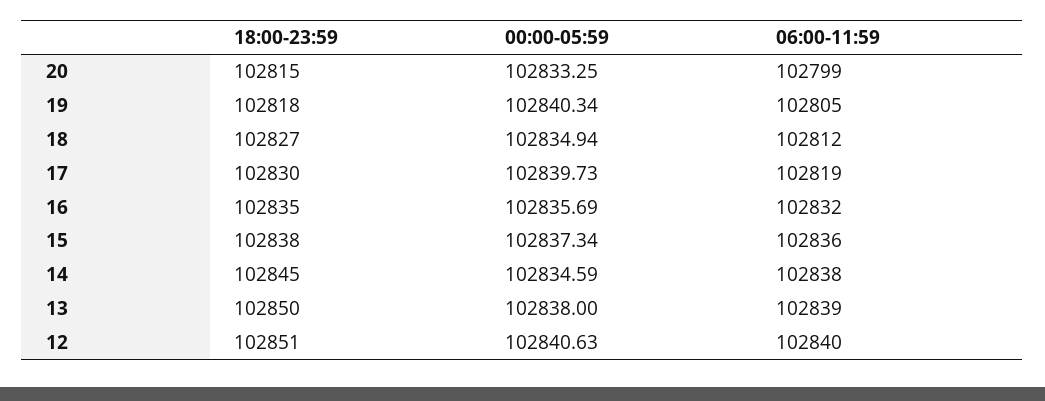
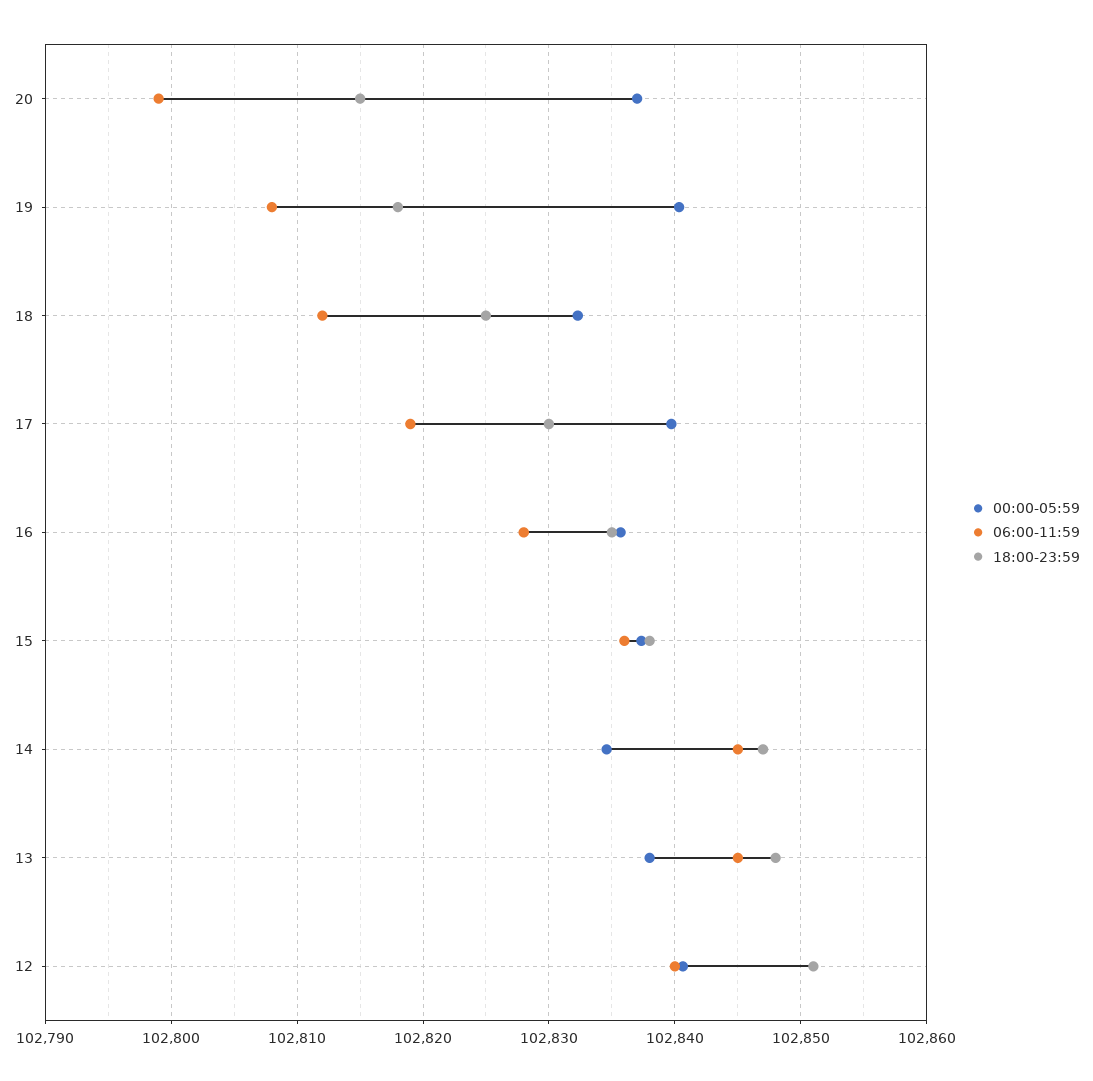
  {
    "18:00-23:59": {
      "20": 102815,
      "19": 102818,
-     "18": 102827,
+     "18": 102825,
      "17": 102830,
      "16": 102835,
      "15": 102838,
-     "14": 102845,
+     "14": 102847,
-     "13": 102850,
+     "13": 102848,
      "12": 102851
    },
    "00:00-05:59": {
-     "20": 102833.25,
+     "20": 102837,
      "19": 102840.34,
-     "18": 102834.94,
+     "18": 102832,
      "17": 102839.73,
      "16": 102835.69,
      "15": 102837.34,
      "14": 102834.59,
      "13": 102838,
      "12": 102840.63
    },
    "06:00-11:59": {
      "20": 102799,
-     "19": 102805,
+     "19": 102808,
      "18": 102812,
      "17": 102819,
-     "16": 102832,
+     "16": 102828,
      "15": 102836,
-     "14": 102838,
+     "14": 102845,
-     "13": 102839,
+     "13": 102845,
      "12": 102840
    }
  }

